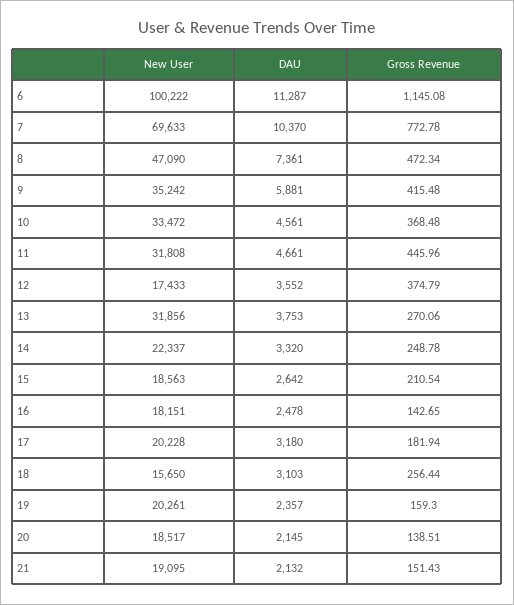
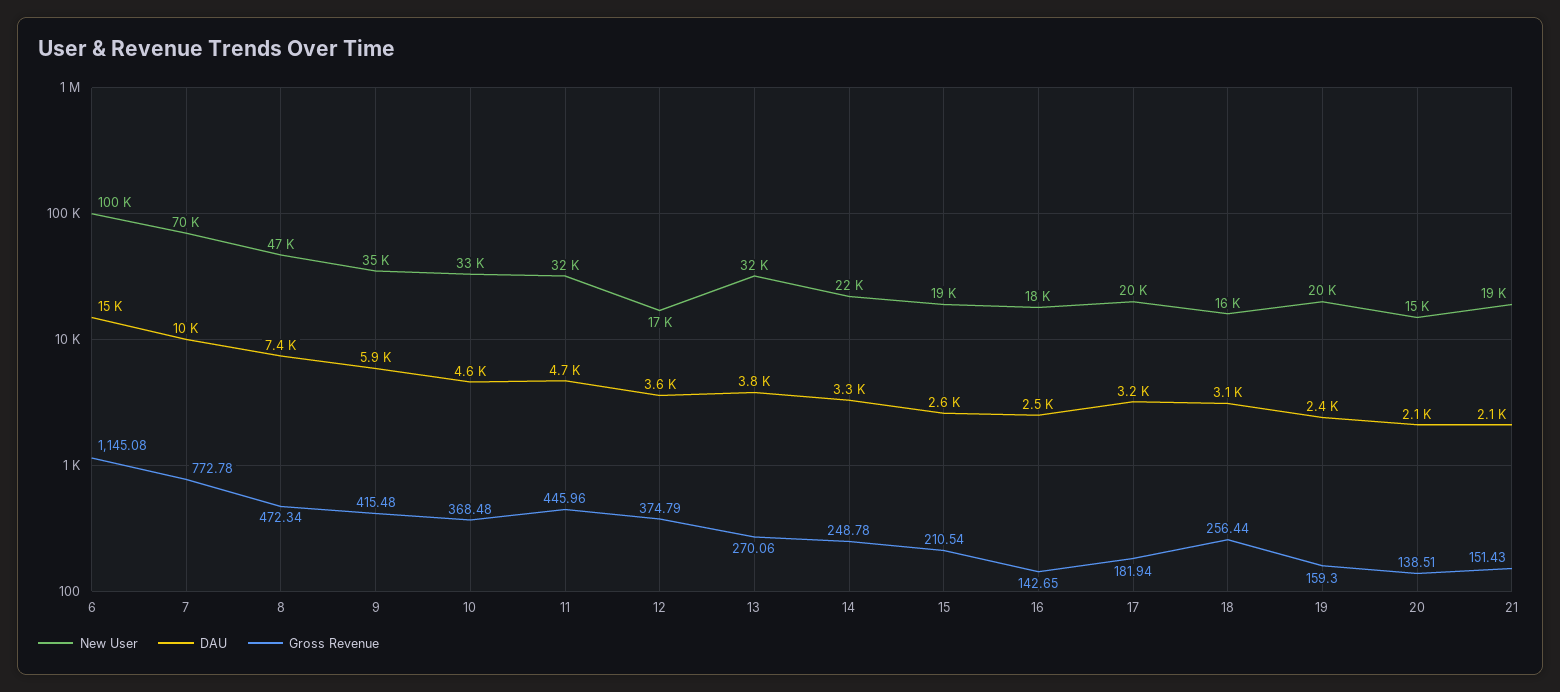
  {
    "New User": {
      "6": 100222,
      "7": 69633,
      "8": 47090,
      "9": 35242,
      "10": 33472,
      "11": 31808,
      "12": 17433,
      "13": 31856,
      "14": 22337,
      "15": 18563,
      "16": 18151,
      "17": 20228,
      "18": 15650,
      "19": 20261,
-     "20": 18517,
+     "20": 15000,
      "21": 19095
    },
    "DAU": {
-     "6": 11287,
+     "6": 15000,
      "7": 10370,
      "8": 7361,
      "9": 5881,
      "10": 4561,
      "11": 4661,
      "12": 3552,
      "13": 3753,
      "14": 3320,
      "15": 2642,
      "16": 2478,
      "17": 3180,
      "18": 3103,
      "19": 2357,
      "20": 2145,
      "21": 2132
    },
    "Gross Revenue": {
      "6": 1145.08,
      "7": 772.78,
      "8": 472.34,
      "9": 415.48,
      "10": 368.48,
      "11": 445.96,
      "12": 374.79,
      "13": 270.06,
      "14": 248.78,
      "15": 210.54,
      "16": 142.65,
      "17": 181.94,
      "18": 256.44,
      "19": 159.3,
      "20": 138.51,
      "21": 151.43
    }
  }

